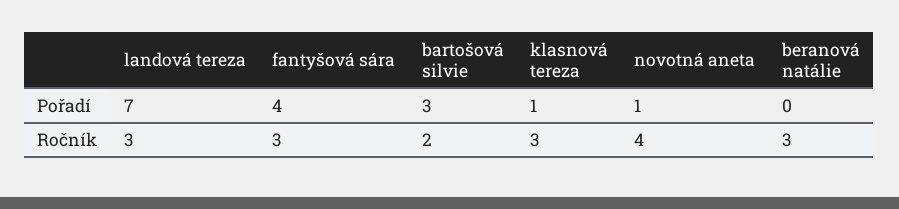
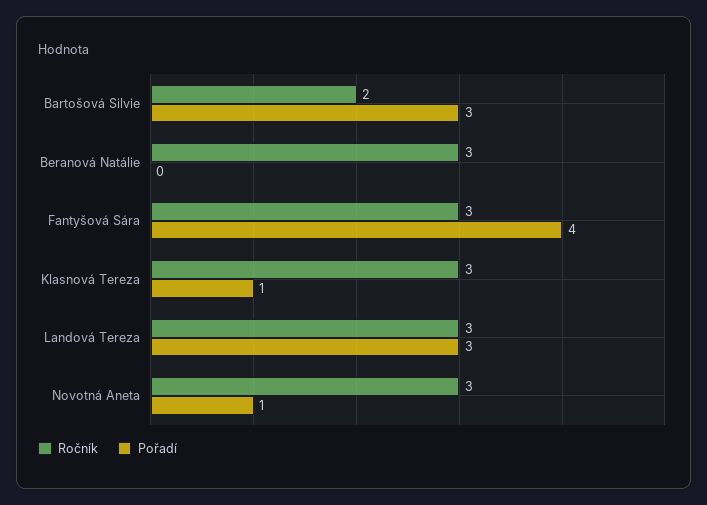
  {
    "Pořadí": {
-     "landová tereza": 7,
+     "landová tereza": 3,
      "fantyšová sára": 4,
      "bartošová silvie": 3,
      "klasnová tereza": 1,
      "novotná aneta": 1,
      "beranová natálie": 0
    },
    "Ročník": {
      "landová tereza": 3,
      "fantyšová sára": 3,
      "bartošová silvie": 2,
      "klasnová tereza": 3,
-     "novotná aneta": 4,
+     "novotná aneta": 3,
      "beranová natálie": 3
    }
  }

